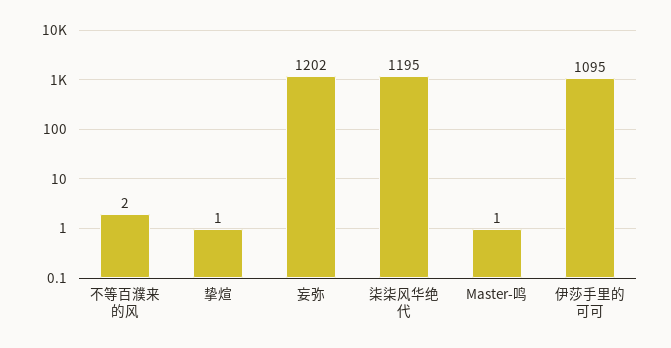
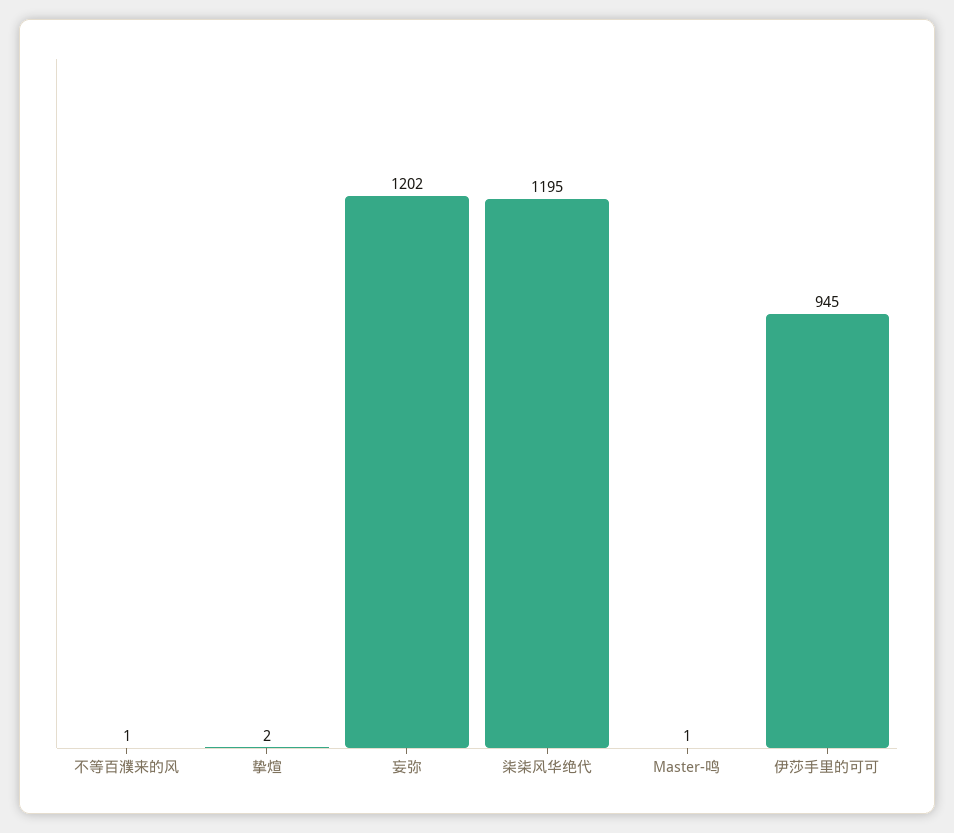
  {
-   "不等百濮来的风": 2,
+   "不等百濮来的风": 1,
-   "挚煊": 1,
+   "挚煊": 2,
    "妄弥": 1202,
    "柒柒风华绝代": 1195,
    "Master-鸣": 1,
-   "伊莎手里的可可": 1095
+   "伊莎手里的可可": 945
  }

